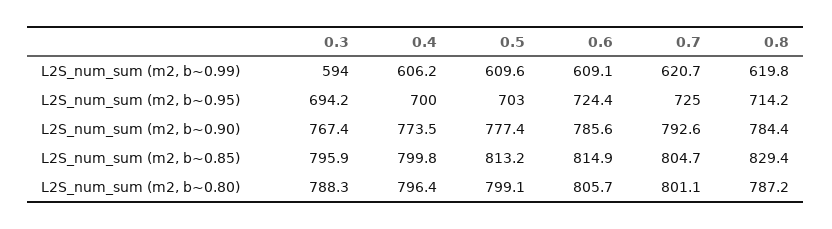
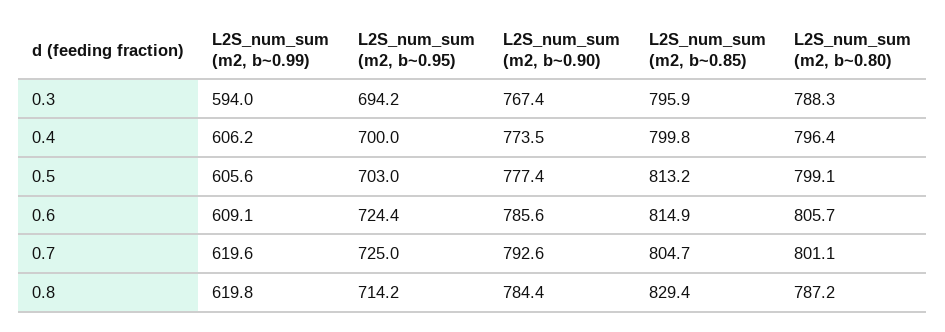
  {
    "0.3": {
      "L2S_num_sum (m2, b~0.99)": 594,
      "L2S_num_sum (m2, b~0.95)": 694.2,
      "L2S_num_sum (m2, b~0.90)": 767.4,
      "L2S_num_sum (m2, b~0.85)": 795.9,
      "L2S_num_sum (m2, b~0.80)": 788.3
    },
    "0.4": {
      "L2S_num_sum (m2, b~0.99)": 606.2,
      "L2S_num_sum (m2, b~0.95)": 700,
      "L2S_num_sum (m2, b~0.90)": 773.5,
      "L2S_num_sum (m2, b~0.85)": 799.8,
      "L2S_num_sum (m2, b~0.80)": 796.4
    },
    "0.5": {
-     "L2S_num_sum (m2, b~0.99)": 609.6,
+     "L2S_num_sum (m2, b~0.99)": 605.6,
      "L2S_num_sum (m2, b~0.95)": 703,
      "L2S_num_sum (m2, b~0.90)": 777.4,
      "L2S_num_sum (m2, b~0.85)": 813.2,
      "L2S_num_sum (m2, b~0.80)": 799.1
    },
    "0.6": {
      "L2S_num_sum (m2, b~0.99)": 609.1,
      "L2S_num_sum (m2, b~0.95)": 724.4,
      "L2S_num_sum (m2, b~0.90)": 785.6,
      "L2S_num_sum (m2, b~0.85)": 814.9,
      "L2S_num_sum (m2, b~0.80)": 805.7
    },
    "0.7": {
-     "L2S_num_sum (m2, b~0.99)": 620.7,
+     "L2S_num_sum (m2, b~0.99)": 619.6,
      "L2S_num_sum (m2, b~0.95)": 725,
      "L2S_num_sum (m2, b~0.90)": 792.6,
      "L2S_num_sum (m2, b~0.85)": 804.7,
      "L2S_num_sum (m2, b~0.80)": 801.1
    },
    "0.8": {
      "L2S_num_sum (m2, b~0.99)": 619.8,
      "L2S_num_sum (m2, b~0.95)": 714.2,
      "L2S_num_sum (m2, b~0.90)": 784.4,
      "L2S_num_sum (m2, b~0.85)": 829.4,
      "L2S_num_sum (m2, b~0.80)": 787.2
    }
  }

